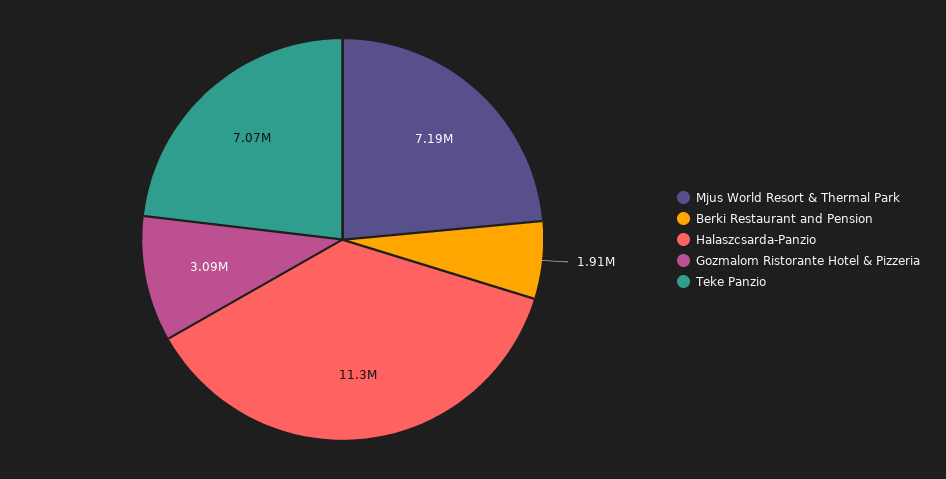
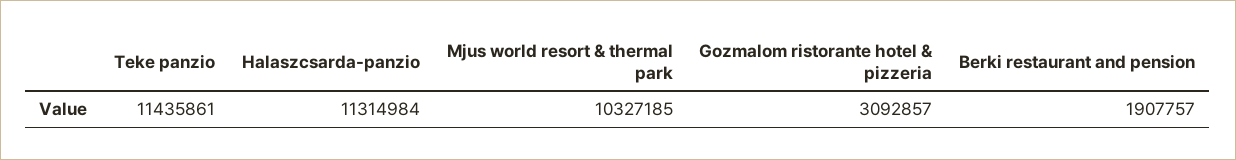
  {
-   "Mjus World Resort & Thermal Park": 7190000,
+   "Mjus World Resort & Thermal Park": 10327185,
    "Berki Restaurant and Pension": 1907757,
    "Halaszcsarda-Panzio": 11314984,
    "Gozmalom Ristorante Hotel & Pizzeria": 3092857,
-   "Teke Panzio": 7070000
+   "Teke Panzio": 11435861
  }

